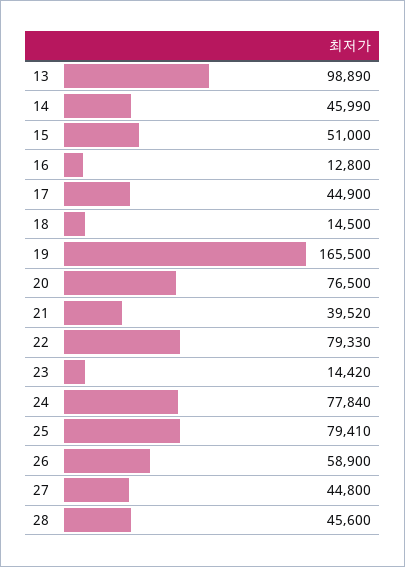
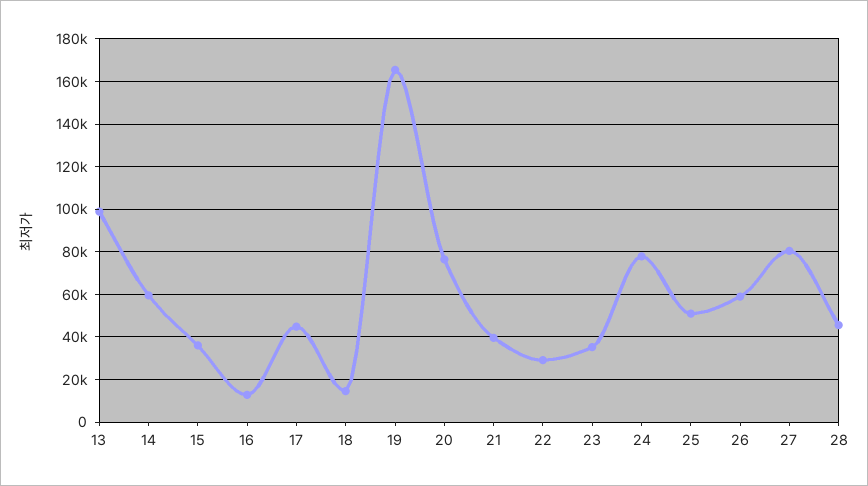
  {
    "13": 98890,
-   "14": 45990,
+   "14": 60000,
-   "15": 51000,
+   "15": 35000,
    "16": 12800,
    "17": 44900,
    "18": 14500,
    "19": 165500,
    "20": 76500,
    "21": 39520,
-   "22": 79330,
+   "22": 30000,
-   "23": 14420,
+   "23": 35000,
    "24": 77840,
-   "25": 79410,
+   "25": 50000,
    "26": 58900,
-   "27": 44800,
+   "27": 80000,
    "28": 45600
  }

